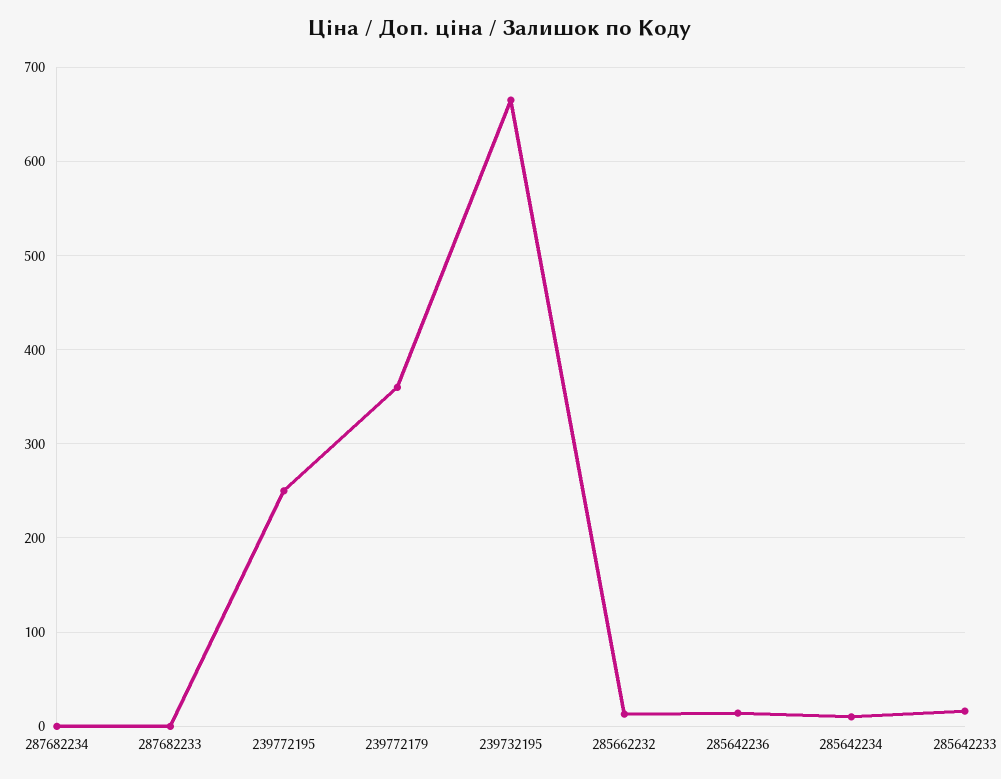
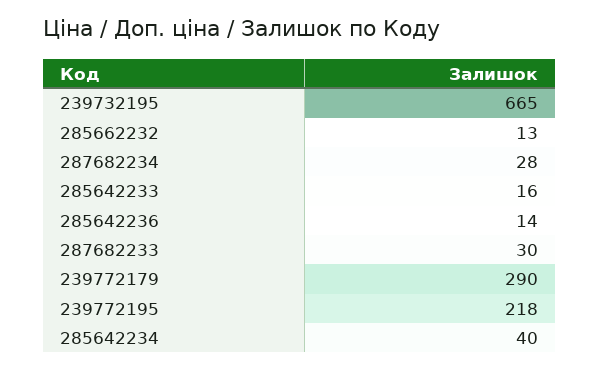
  {
-   "287682234": 0,
+   "287682234": 28,
-   "287682233": 0,
+   "287682233": 30,
-   "239772195": 250,
+   "239772195": 218,
-   "239772179": 360,
+   "239772179": 290,
    "239732195": 665,
    "285662232": 13,
    "285642236": 14,
-   "285642234": 10,
+   "285642234": 40,
    "285642233": 16
  }

